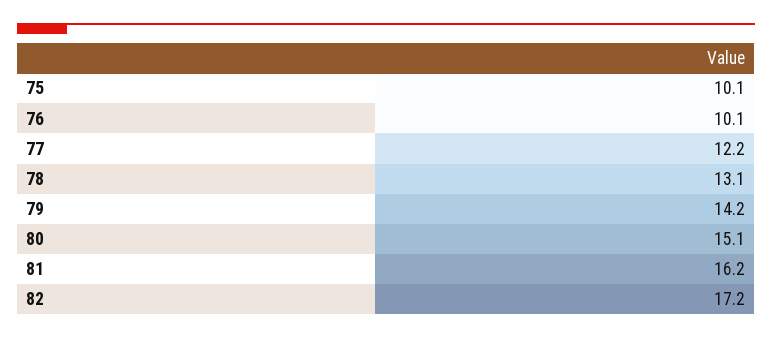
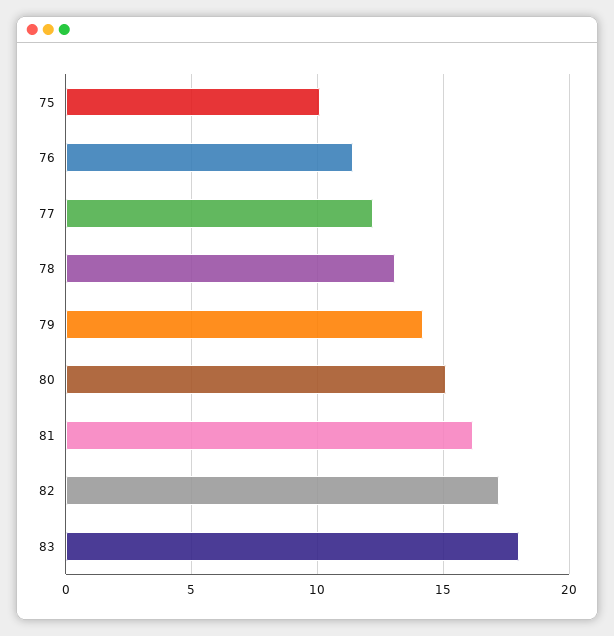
  {
    "75": 10.1,
-   "76": 10.1,
+   "76": 11.5,
    "77": 12.2,
    "78": 13.1,
    "79": 14.2,
    "80": 15.1,
    "81": 16.2,
-   "82": 17.2
+   "82": 17.2,
+   "83": 18
  }

